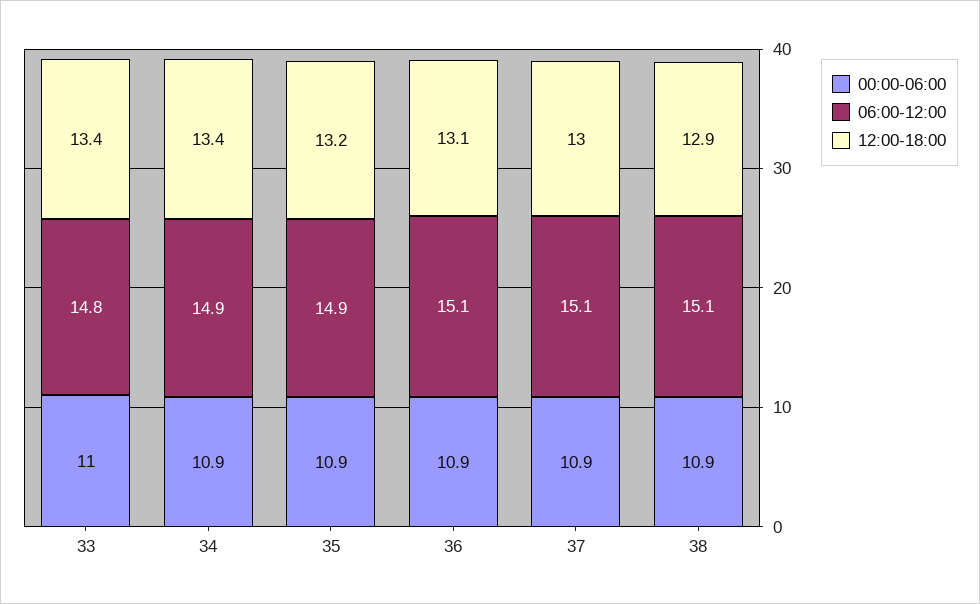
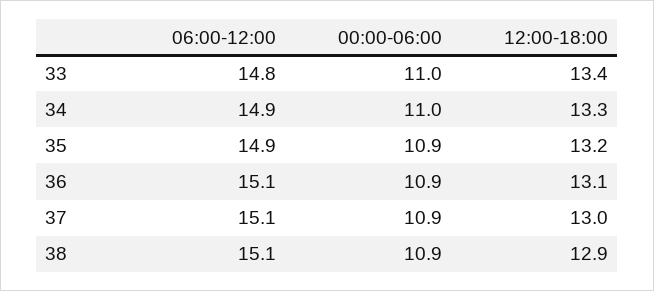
  {
    "00:00-06:00": {
      "33": 11,
-     "34": 10.9,
+     "34": 11,
      "35": 10.9,
      "36": 10.9,
      "37": 10.9,
      "38": 10.9
    },
    "06:00-12:00": {
      "33": 14.8,
      "34": 14.9,
      "35": 14.9,
      "36": 15.1,
      "37": 15.1,
      "38": 15.1
    },
    "12:00-18:00": {
      "33": 13.4,
-     "34": 13.4,
+     "34": 13.3,
      "35": 13.2,
      "36": 13.1,
      "37": 13,
      "38": 12.9
    }
  }

